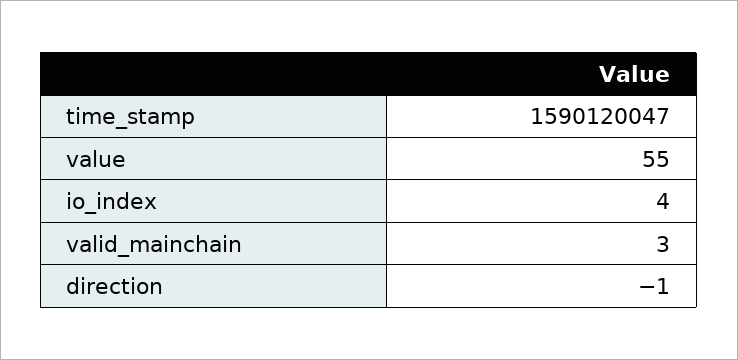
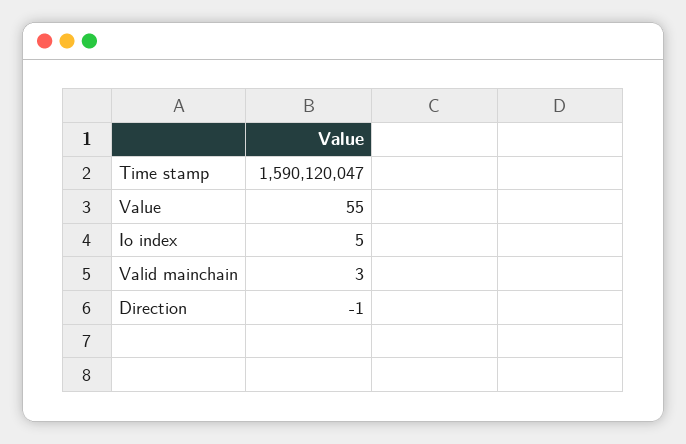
  {
    "time_stamp": 1590120047,
    "value": 55,
-   "io_index": 4,
+   "io_index": 5,
    "valid_mainchain": 3,
    "direction": -1
  }

